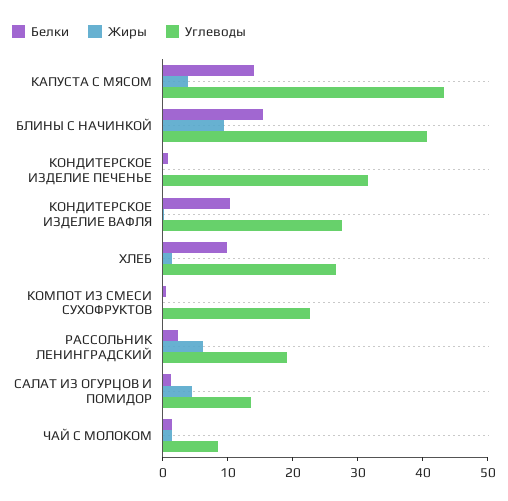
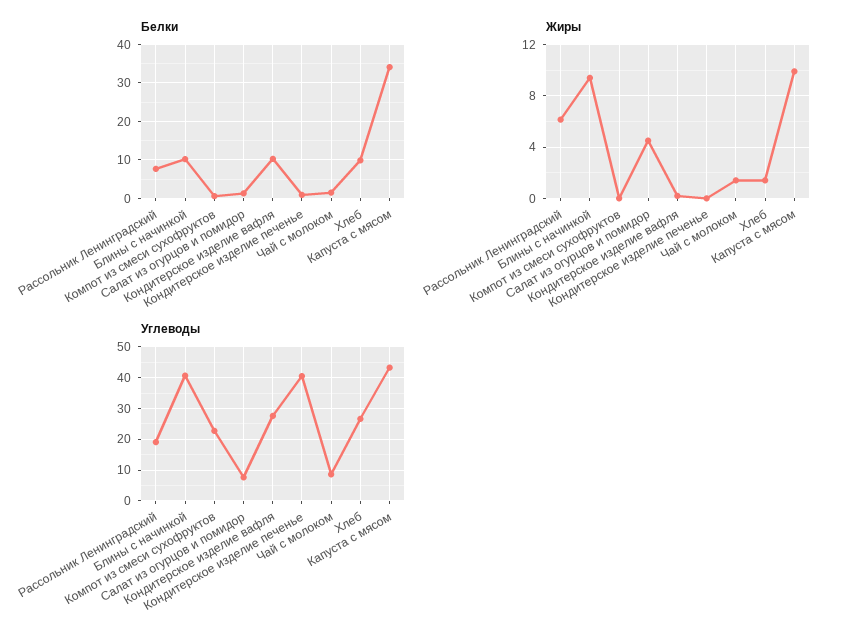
  {
    "Белки": {
-     "КАПУСТА С МЯСОМ": 14,
+     "КАПУСТА С МЯСОМ": 34,
-     "БЛИНЫ С НАЧИНКОЙ": 16,
+     "БЛИНЫ С НАЧИНКОЙ": 10,
      "КОНДИТЕРСКОЕ ИЗДЕЛИЕ ПЕЧЕНЬЕ": 0,
      "КОНДИТЕРСКОЕ ИЗДЕЛИЕ ВАФЛЯ": 10,
      "ХЛЕБ": 10,
      "КОМПОТ ИЗ СМЕСИ СУХОФРУКТОВ": 0,
-     "РАССОЛЬНИК ЛЕНИНГРАДСКИЙ": 2,
+     "РАССОЛЬНИК ЛЕНИНГРАДСКИЙ": 8,
      "САЛАТ ИЗ ОГУРЦОВ И ПОМИДОР": 2,
      "ЧАЙ С МОЛОКОМ": 2
    },
    "Жиры": {
-     "КАПУСТА С МЯСОМ": 4,
+     "КАПУСТА С МЯСОМ": 10,
      "БЛИНЫ С НАЧИНКОЙ": 9.5,
      "КОНДИТЕРСКОЕ ИЗДЕЛИЕ ПЕЧЕНЬЕ": 0,
      "КОНДИТЕРСКОЕ ИЗДЕЛИЕ ВАФЛЯ": 0,
      "ХЛЕБ": 1.5,
      "КОМПОТ ИЗ СМЕСИ СУХОФРУКТОВ": 0,
      "РАССОЛЬНИК ЛЕНИНГРАДСКИЙ": 6,
      "САЛАТ ИЗ ОГУРЦОВ И ПОМИДОР": 4.5,
      "ЧАЙ С МОЛОКОМ": 1.5
    },
    "Углеводы": {
      "КАПУСТА С МЯСОМ": 44,
      "БЛИНЫ С НАЧИНКОЙ": 40,
-     "КОНДИТЕРСКОЕ ИЗДЕЛИЕ ПЕЧЕНЬЕ": 32,
+     "КОНДИТЕРСКОЕ ИЗДЕЛИЕ ПЕЧЕНЬЕ": 40,
      "КОНДИТЕРСКОЕ ИЗДЕЛИЕ ВАФЛЯ": 28,
      "ХЛЕБ": 26,
      "КОМПОТ ИЗ СМЕСИ СУХОФРУКТОВ": 22,
      "РАССОЛЬНИК ЛЕНИНГРАДСКИЙ": 20,
-     "САЛАТ ИЗ ОГУРЦОВ И ПОМИДОР": 14,
+     "САЛАТ ИЗ ОГУРЦОВ И ПОМИДОР": 8,
      "ЧАЙ С МОЛОКОМ": 8
    }
  }

